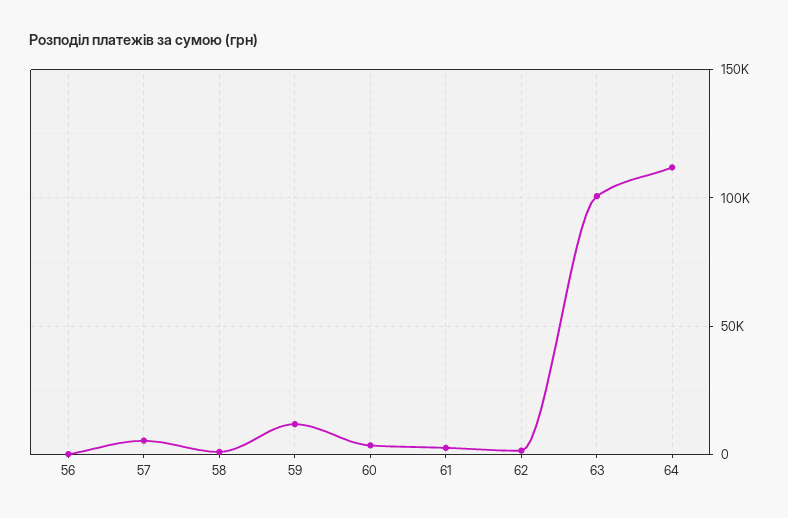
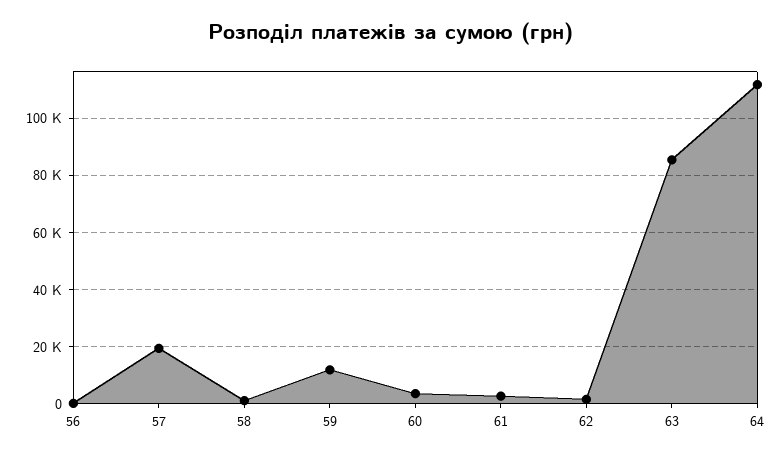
  {
    "56": 0,
-   "57": 5000,
+   "57": 20000,
    "58": 0,
    "59": 12500,
    "60": 2500,
    "61": 2500,
    "62": 2500,
-   "63": 100000,
+   "63": 85000,
    "64": 112500
  }

